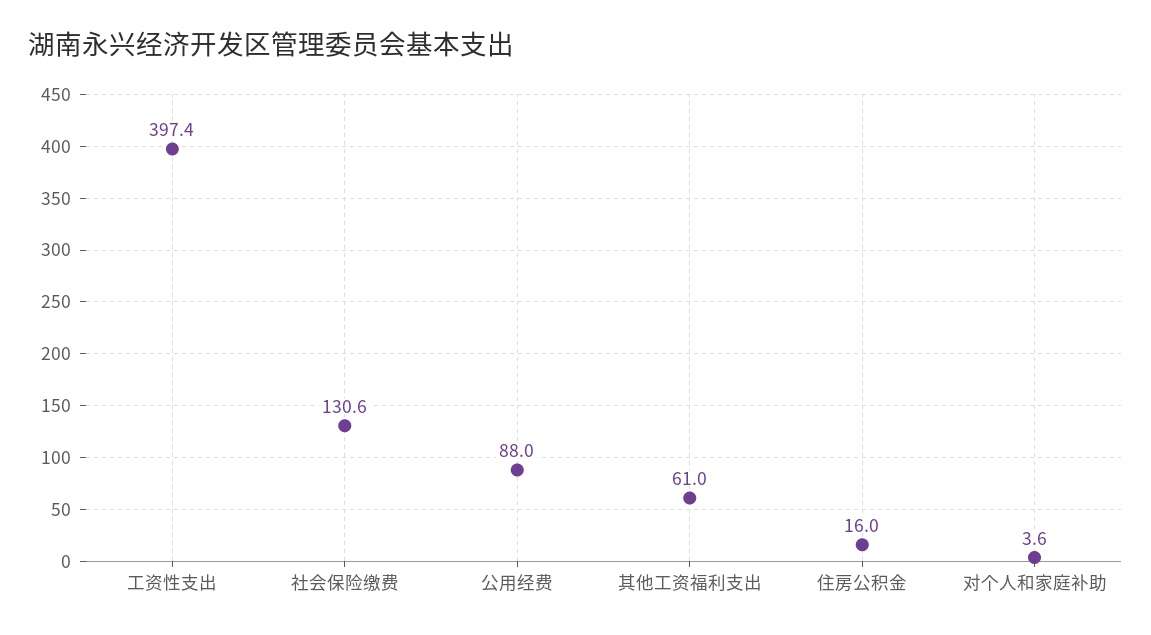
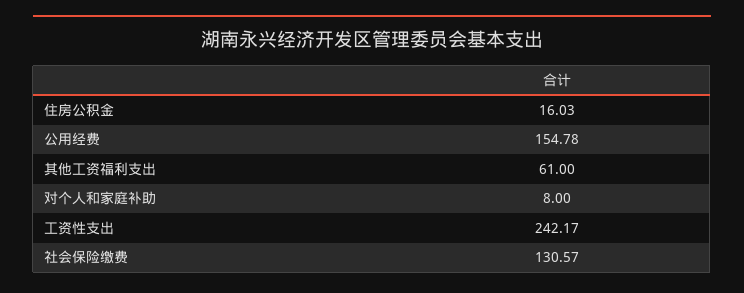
  {
-   "工资性支出": 397.4,
+   "工资性支出": 242.17,
    "社会保险缴费": 130.57,
-   "公用经费": 88,
+   "公用经费": 154.78,
    "其他工资福利支出": 61,
    "住房公积金": 16.03,
-   "对个人和家庭补助": 3.6
+   "对个人和家庭补助": 8
  }

